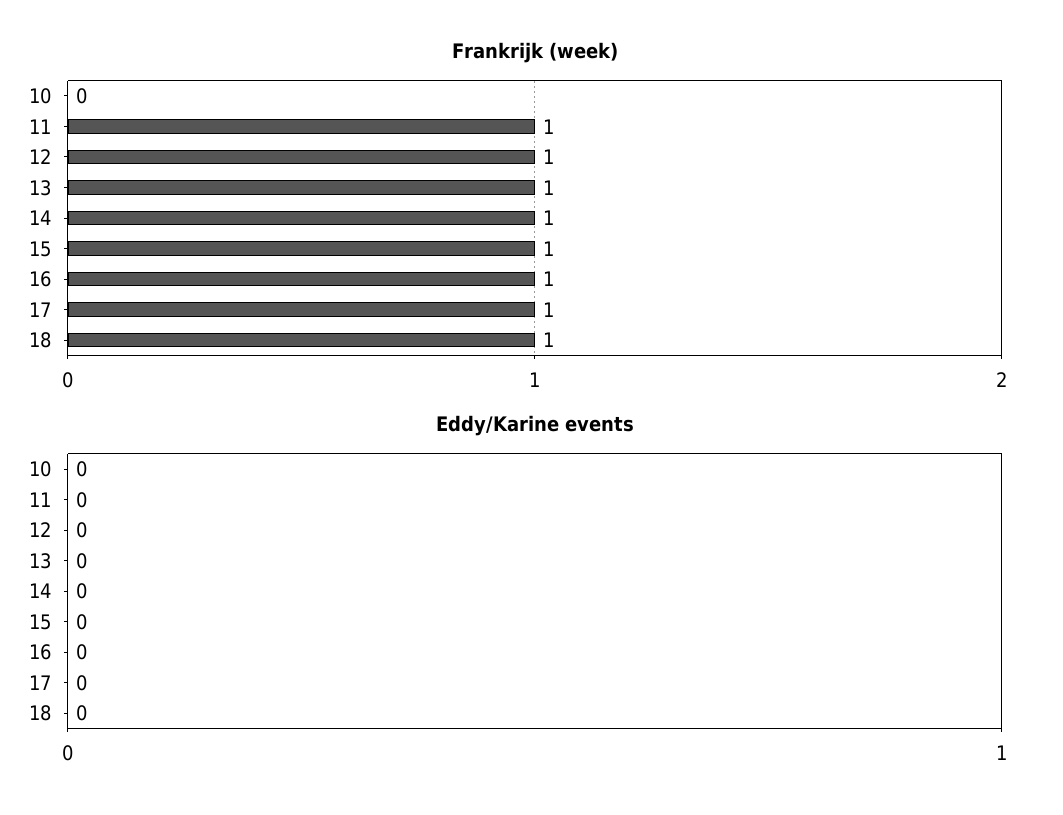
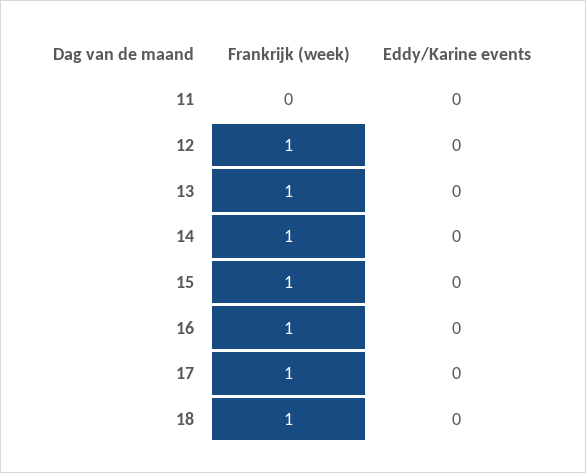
  {
    "Frankrijk (week)": {
-     "10": 0,
-     "11": 1,
+     "11": 0,
      "12": 1,
      "13": 1,
      "14": 1,
      "15": 1,
      "16": 1,
      "17": 1,
      "18": 1
    },
    "Eddy/Karine events": {
-     "10": 0,
      "11": 0,
      "12": 0,
      "13": 0,
      "14": 0,
      "15": 0,
      "16": 0,
      "17": 0,
      "18": 0
    }
  }

